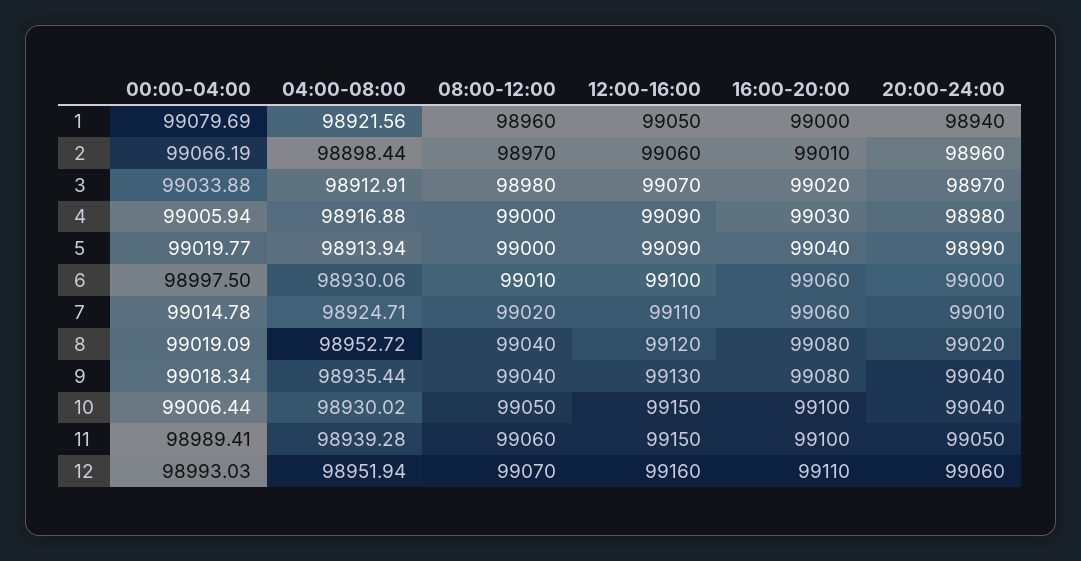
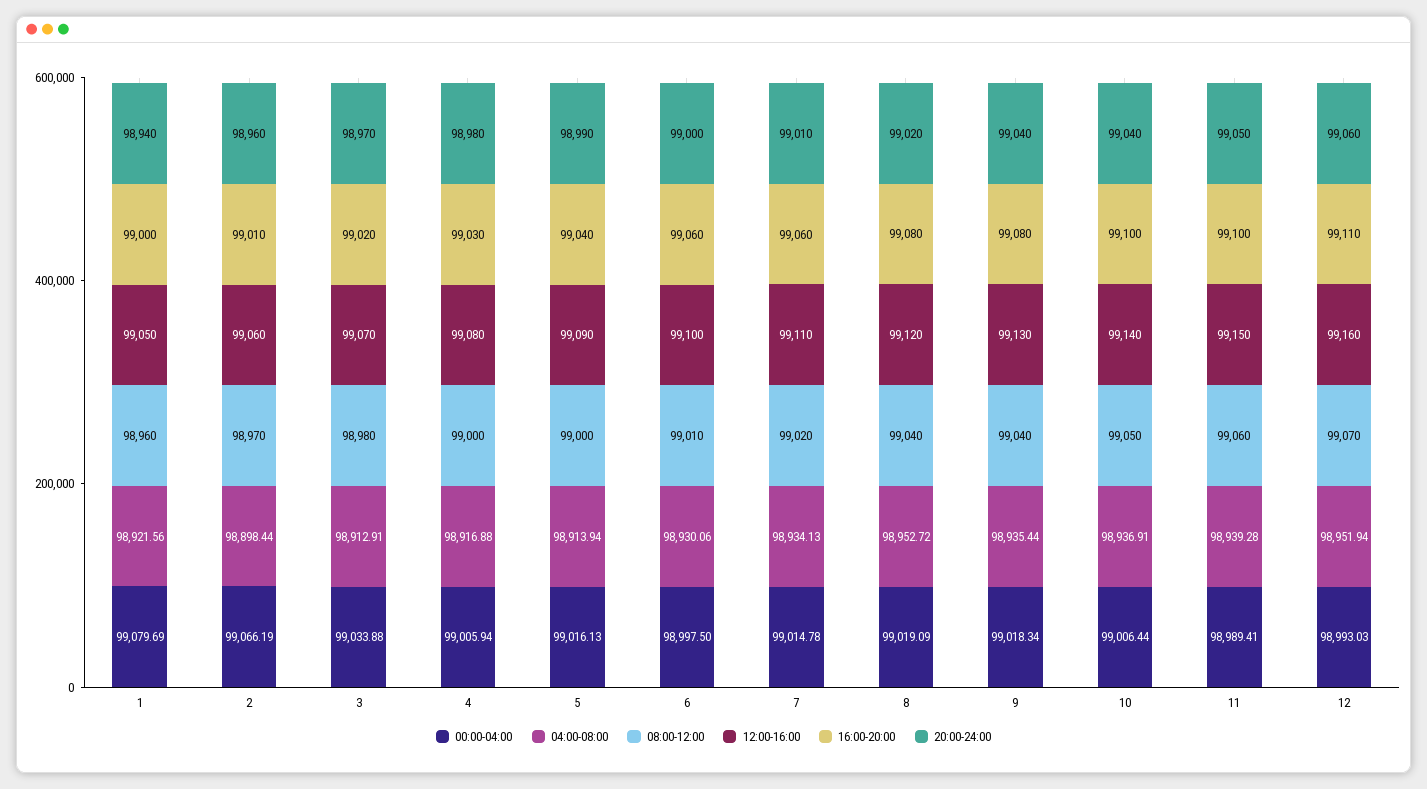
  {
    "00:00-04:00": {
      "1": 99079.69,
      "2": 99066.19,
      "3": 99033.88,
      "4": 99005.94,
-     "5": 99019.77,
+     "5": 99016.13,
      "6": 98997.5,
      "7": 99014.78,
      "8": 99019.09,
      "9": 99018.34,
      "10": 99006.44,
      "11": 98989.41,
      "12": 98993.03
    },
    "04:00-08:00": {
      "1": 98921.56,
      "2": 98898.44,
      "3": 98912.91,
      "4": 98916.88,
      "5": 98913.94,
      "6": 98930.06,
-     "7": 98924.71,
+     "7": 98934.13,
      "8": 98952.72,
      "9": 98935.44,
-     "10": 98930.02,
+     "10": 98936.91,
      "11": 98939.28,
      "12": 98951.94
    },
    "08:00-12:00": {
      "1": 98960,
      "2": 98970,
      "3": 98980,
      "4": 99000,
      "5": 99000,
      "6": 99010,
      "7": 99020,
      "8": 99040,
      "9": 99040,
      "10": 99050,
      "11": 99060,
      "12": 99070
    },
    "12:00-16:00": {
      "1": 99050,
      "2": 99060,
      "3": 99070,
-     "4": 99090,
+     "4": 99080,
      "5": 99090,
      "6": 99100,
      "7": 99110,
      "8": 99120,
      "9": 99130,
-     "10": 99150,
+     "10": 99140,
      "11": 99150,
      "12": 99160
    },
    "16:00-20:00": {
      "1": 99000,
      "2": 99010,
      "3": 99020,
      "4": 99030,
      "5": 99040,
      "6": 99060,
      "7": 99060,
      "8": 99080,
      "9": 99080,
      "10": 99100,
      "11": 99100,
      "12": 99110
    },
    "20:00-24:00": {
      "1": 98940,
      "2": 98960,
      "3": 98970,
      "4": 98980,
      "5": 98990,
      "6": 99000,
      "7": 99010,
      "8": 99020,
      "9": 99040,
      "10": 99040,
      "11": 99050,
      "12": 99060
    }
  }

